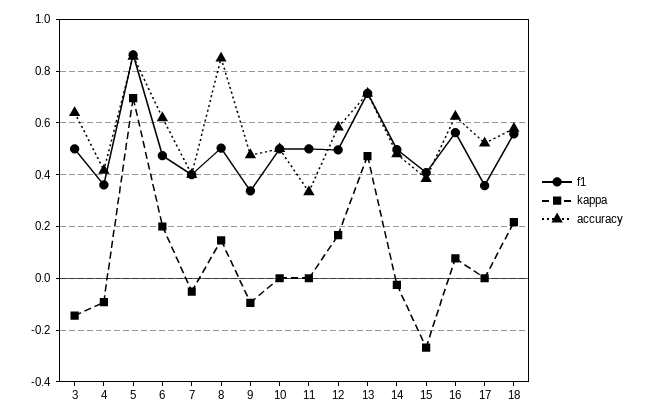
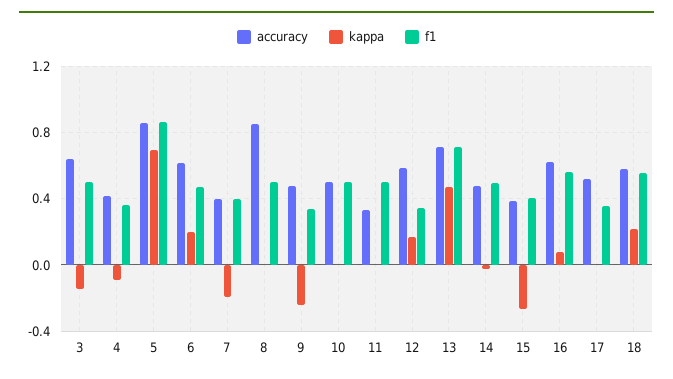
  {
    "f1": {
      "3": 0.5,
      "4": 0.35,
      "5": 0.875,
      "6": 0.475,
      "7": 0.4,
      "8": 0.5,
      "9": 0.35,
      "10": 0.5,
      "11": 0.5,
-     "12": 0.5,
+     "12": 0.35,
      "13": 0.725,
      "14": 0.5,
      "15": 0.4,
      "16": 0.575,
      "17": 0.35,
      "18": 0.55
    },
    "kappa": {
      "3": -0.15,
      "4": -0.1,
      "5": 0.7,
      "6": 0.2,
-     "7": -0.05,
+     "7": -0.2,
-     "8": 0.15,
+     "8": 0,
-     "9": -0.1,
+     "9": -0.25,
      "10": 0,
      "11": 0,
      "12": 0.175,
      "13": 0.475,
      "14": -0.025,
      "15": -0.275,
      "16": 0.075,
      "17": 0,
      "18": 0.225
    },
    "accuracy": {
      "3": 0.65,
      "4": 0.425,
      "5": 0.85,
      "6": 0.625,
      "7": 0.4,
      "8": 0.85,
      "9": 0.475,
      "10": 0.5,
      "11": 0.325,
      "12": 0.575,
      "13": 0.725,
      "14": 0.475,
      "15": 0.375,
      "16": 0.625,
      "17": 0.525,
      "18": 0.575
    }
  }

